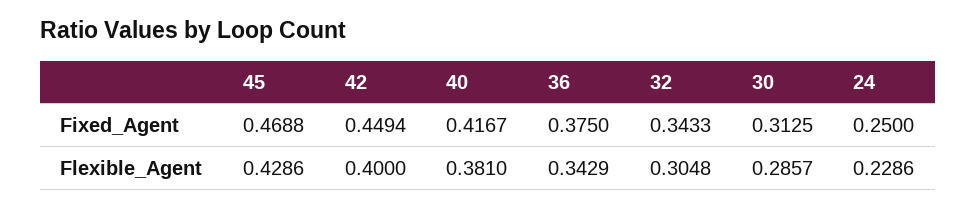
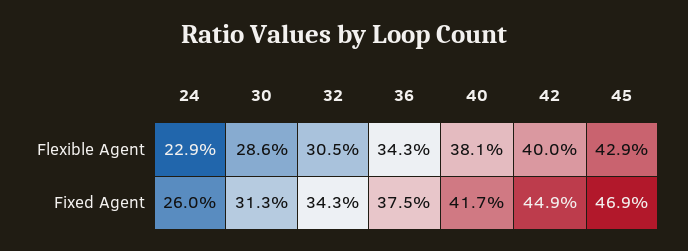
  {
    "45": {
      "Fixed_Agent": 0.4688,
      "Flexible_Agent": 0.4286
    },
    "42": {
      "Fixed_Agent": 0.4494,
      "Flexible_Agent": 0.4
    },
    "40": {
      "Fixed_Agent": 0.4167,
      "Flexible_Agent": 0.381
    },
    "36": {
      "Fixed_Agent": 0.375,
      "Flexible_Agent": 0.3429
    },
    "32": {
      "Fixed_Agent": 0.3433,
      "Flexible_Agent": 0.3048
    },
    "30": {
      "Fixed_Agent": 0.3125,
      "Flexible_Agent": 0.2857
    },
    "24": {
-     "Fixed_Agent": 0.25,
+     "Fixed_Agent": 0.26,
      "Flexible_Agent": 0.2286
    }
  }

